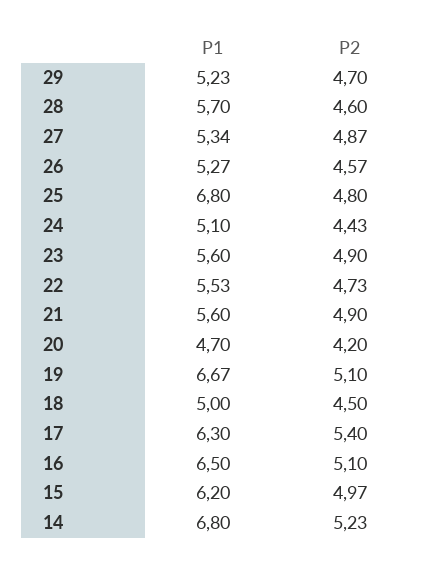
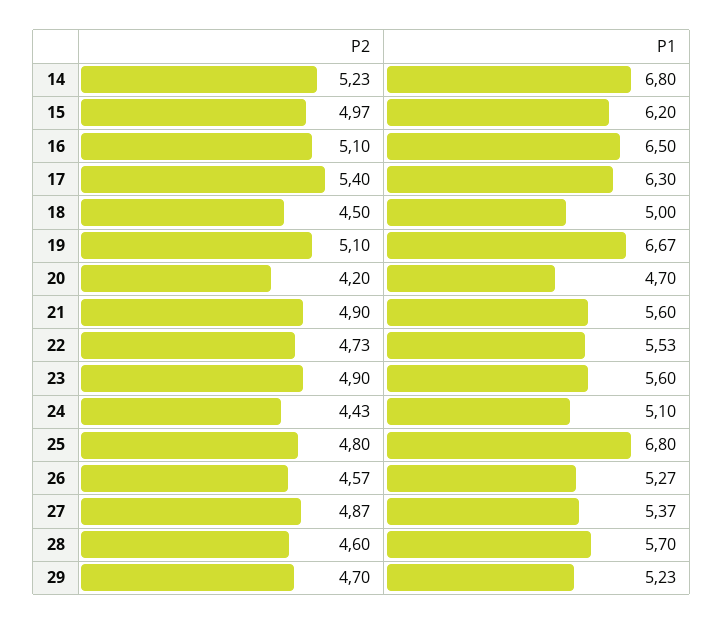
  {
    "P1": {
      "29": 5.23,
      "28": 5.7,
-     "27": 5.34,
+     "27": 5.37,
      "26": 5.27,
      "25": 6.8,
      "24": 5.1,
      "23": 5.6,
      "22": 5.53,
      "21": 5.6,
      "20": 4.7,
      "19": 6.67,
      "18": 5,
      "17": 6.3,
      "16": 6.5,
      "15": 6.2,
      "14": 6.8
    },
    "P2": {
      "29": 4.7,
      "28": 4.6,
      "27": 4.87,
      "26": 4.57,
      "25": 4.8,
      "24": 4.43,
      "23": 4.9,
      "22": 4.73,
      "21": 4.9,
      "20": 4.2,
      "19": 5.1,
      "18": 4.5,
      "17": 5.4,
      "16": 5.1,
      "15": 4.97,
      "14": 5.23
    }
  }

